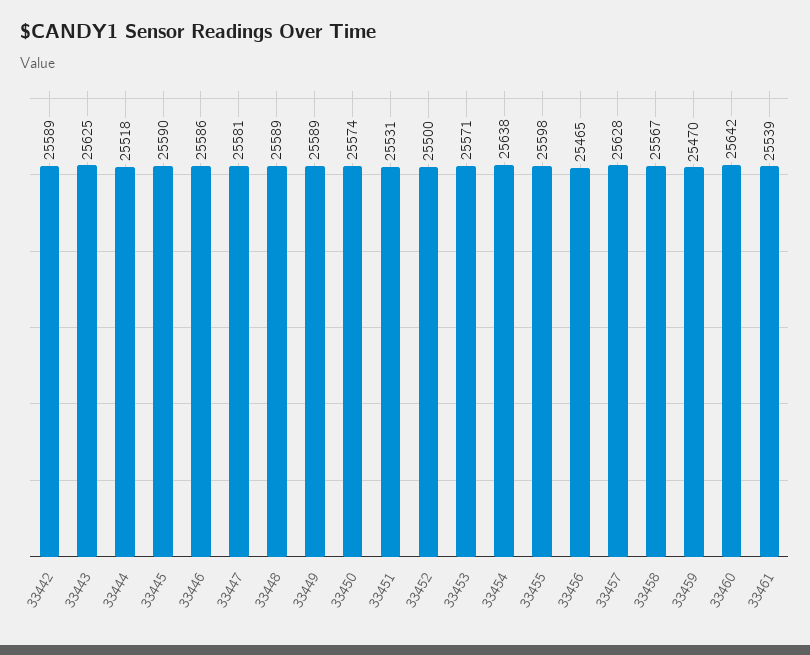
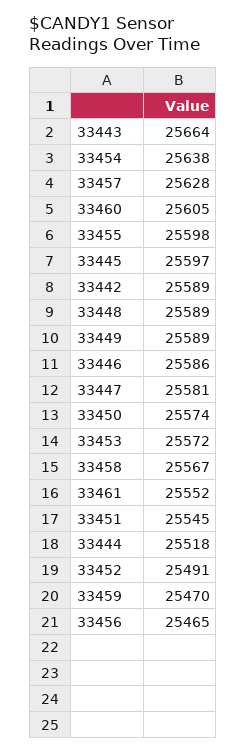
  {
    "33442": 25589,
-   "33443": 25625,
+   "33443": 25664,
    "33444": 25518,
-   "33445": 25590,
+   "33445": 25597,
    "33446": 25586,
    "33447": 25581,
    "33448": 25589,
    "33449": 25589,
    "33450": 25574,
-   "33451": 25531,
+   "33451": 25545,
-   "33452": 25500,
+   "33452": 25491,
-   "33453": 25571,
+   "33453": 25572,
    "33454": 25638,
    "33455": 25598,
    "33456": 25465,
    "33457": 25628,
    "33458": 25567,
    "33459": 25470,
-   "33460": 25642,
+   "33460": 25605,
-   "33461": 25539
+   "33461": 25552
  }

